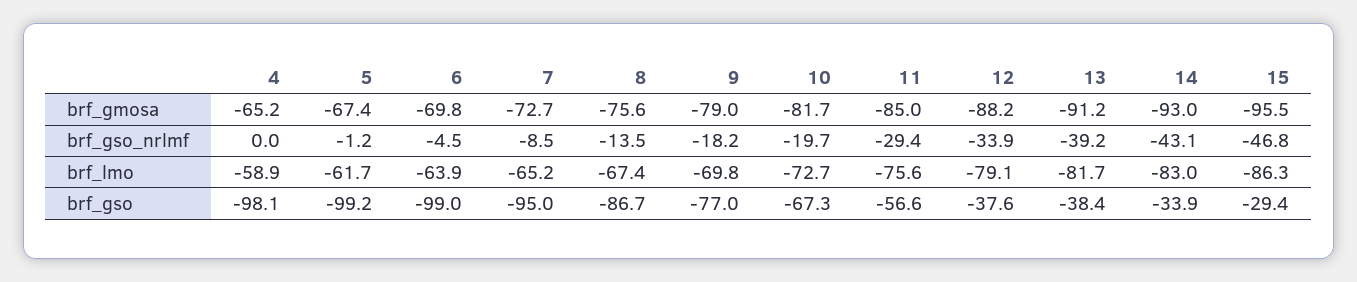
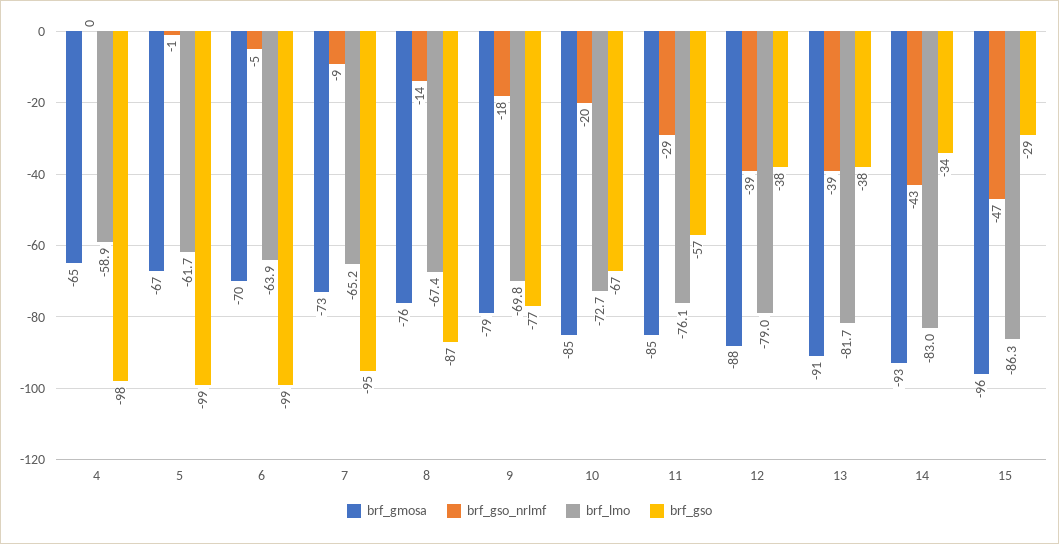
  {
    "brf_gmosa": {
      "4": -65.2,
      "5": -67.4,
      "6": -69.8,
      "7": -72.7,
      "8": -75.6,
      "9": -79,
-     "10": -81.7,
+     "10": -85,
      "11": -85,
      "12": -88.2,
      "13": -91.2,
      "14": -93,
      "15": -95.5
    },
    "brf_gso_nrlmf": {
      "4": 0,
      "5": -1.2,
      "6": -4.5,
      "7": -8.5,
      "8": -13.5,
      "9": -18.2,
      "10": -19.7,
      "11": -29.4,
-     "12": -33.9,
+     "12": -39,
      "13": -39.2,
      "14": -43.1,
      "15": -46.8
    },
    "brf_lmo": {
      "4": -58.9,
      "5": -61.7,
      "6": -63.9,
      "7": -65.2,
      "8": -67.4,
      "9": -69.8,
      "10": -72.7,
-     "11": -75.6,
+     "11": -76.1,
-     "12": -79.1,
+     "12": -79,
      "13": -81.7,
      "14": -83,
      "15": -86.3
    },
    "brf_gso": {
      "4": -98.1,
      "5": -99.2,
      "6": -99,
      "7": -95,
      "8": -86.7,
      "9": -77,
      "10": -67.3,
      "11": -56.6,
      "12": -37.6,
      "13": -38.4,
      "14": -33.9,
      "15": -29.4
    }
  }

